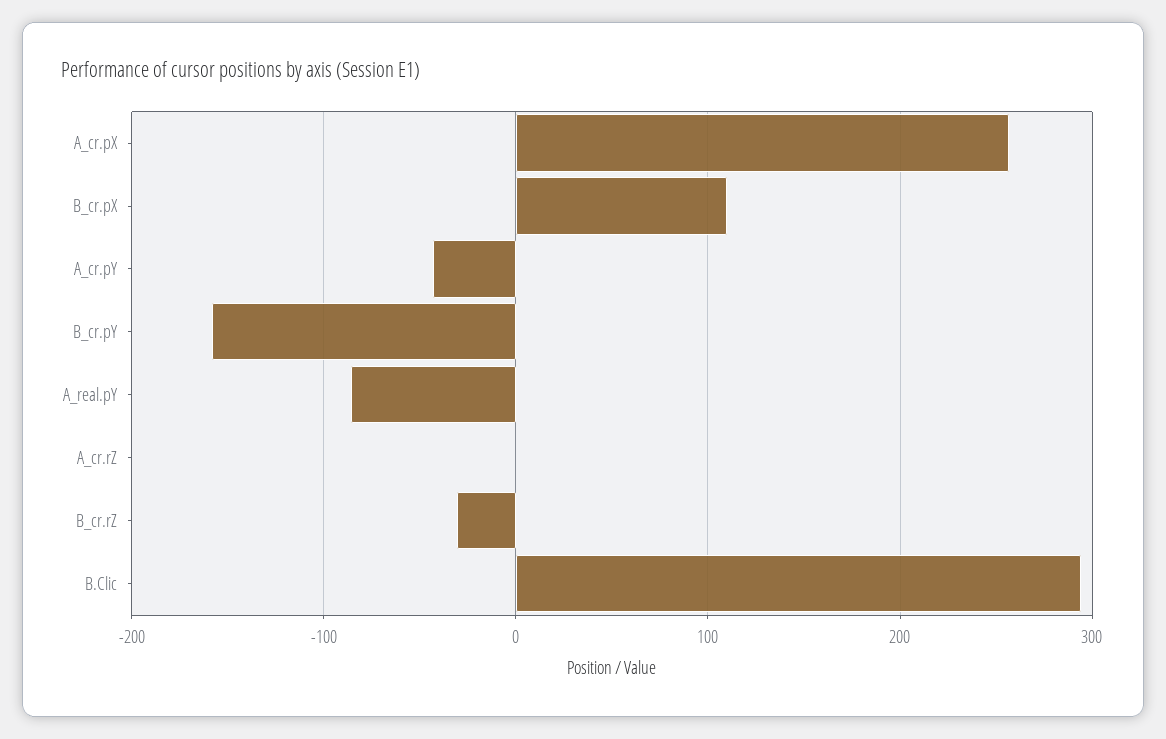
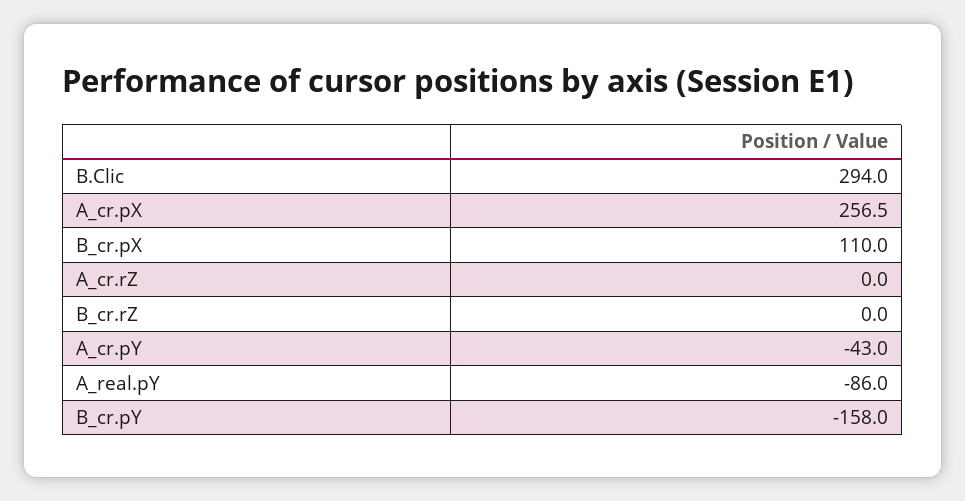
  {
    "A_cr.pX": 256.5,
    "B_cr.pX": 110,
    "A_cr.pY": -43,
    "B_cr.pY": -158,
    "A_real.pY": -86,
    "A_cr.rZ": 0,
-   "B_cr.rZ": -30,
+   "B_cr.rZ": 0,
    "B.Clic": 294
  }

